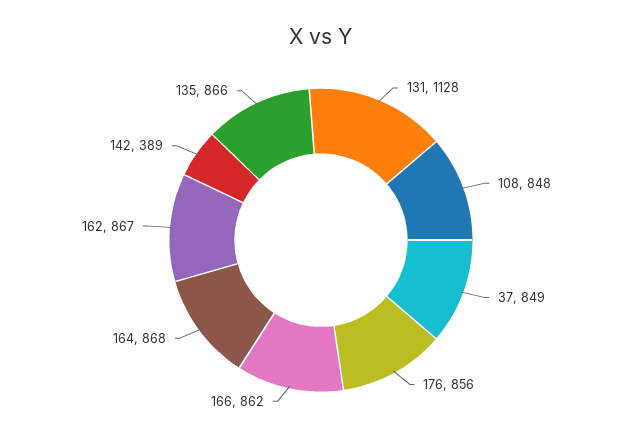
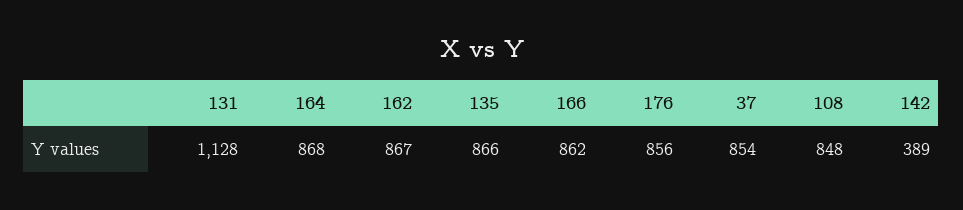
  {
    "131": 1128,
    "108": 848,
-   "37": 849,
+   "37": 854,
    "176": 856,
    "166": 862,
    "164": 868,
    "162": 867,
    "142": 389,
    "135": 866
  }

